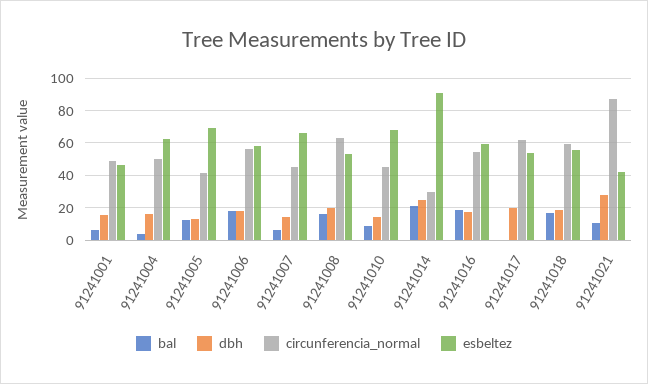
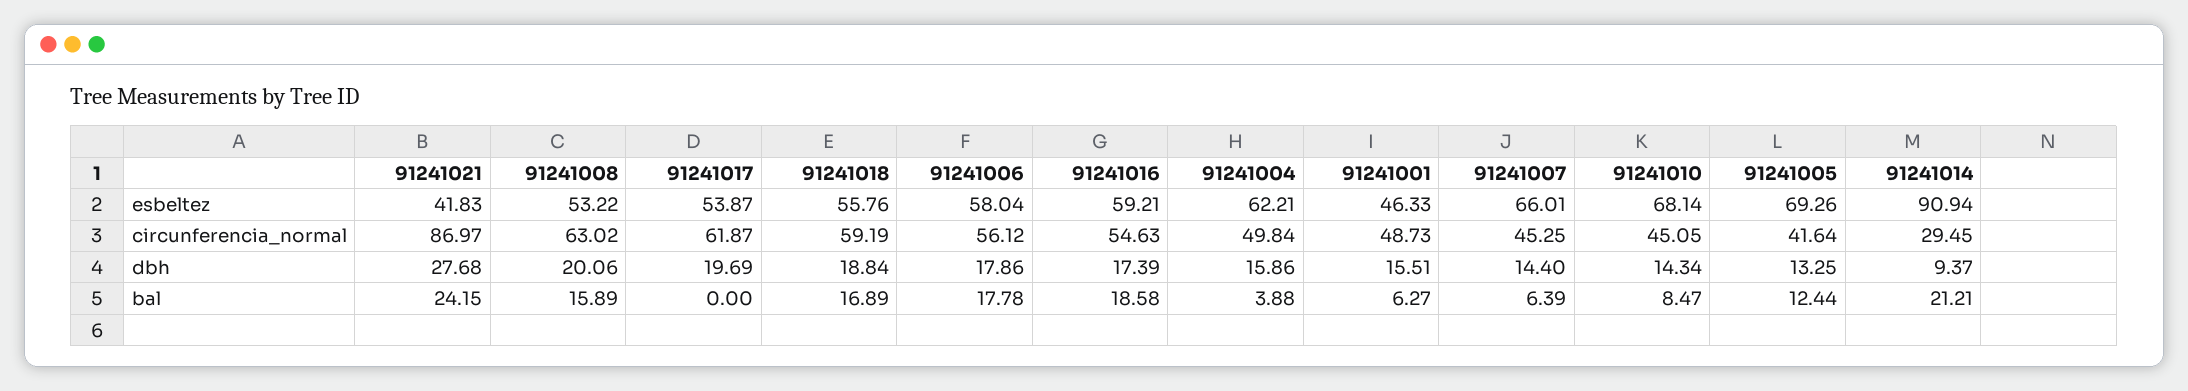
  {
    "bal": {
      "91241001": 6.27,
      "91241004": 3.88,
      "91241005": 12.44,
      "91241006": 17.78,
      "91241007": 6.39,
      "91241008": 15.89,
      "91241010": 8.47,
      "91241014": 21.21,
      "91241016": 18.58,
      "91241017": 0,
      "91241018": 16.89,
-     "91241021": 10
+     "91241021": 24.15
    },
    "dbh": {
      "91241001": 15.51,
      "91241004": 15.86,
      "91241005": 13.25,
      "91241006": 17.86,
      "91241007": 14.4,
      "91241008": 20.06,
      "91241010": 14.34,
-     "91241014": 25,
+     "91241014": 9.37,
      "91241016": 17.39,
      "91241017": 19.69,
      "91241018": 18.84,
      "91241021": 27.68
    },
    "circunferencia_normal": {
      "91241001": 48.73,
      "91241004": 49.84,
      "91241005": 41.64,
      "91241006": 56.12,
      "91241007": 45.25,
      "91241008": 63.02,
      "91241010": 45.05,
      "91241014": 29.45,
      "91241016": 54.63,
      "91241017": 61.87,
      "91241018": 59.19,
      "91241021": 86.97
    },
    "esbeltez": {
      "91241001": 46.33,
      "91241004": 62.21,
      "91241005": 69.26,
      "91241006": 58.04,
      "91241007": 66.01,
      "91241008": 53.22,
      "91241010": 68.14,
      "91241014": 90.94,
      "91241016": 59.21,
      "91241017": 53.87,
      "91241018": 55.76,
      "91241021": 41.83
    }
  }

